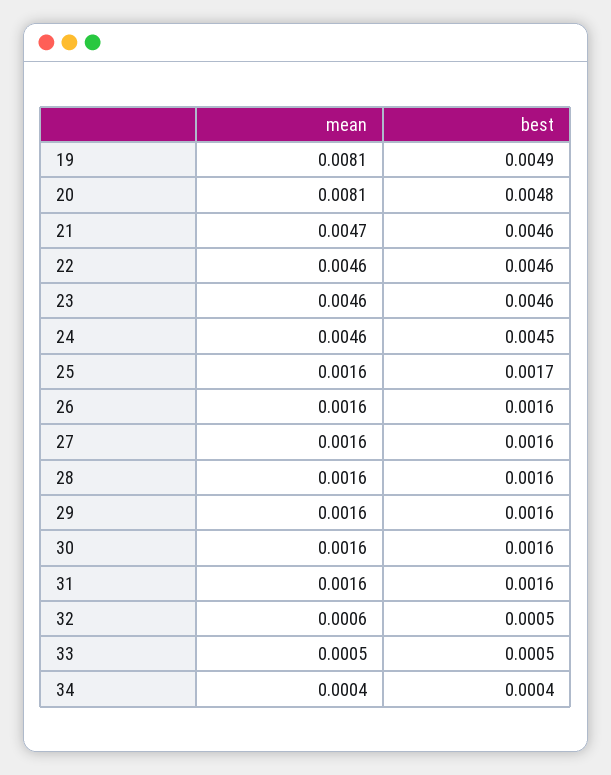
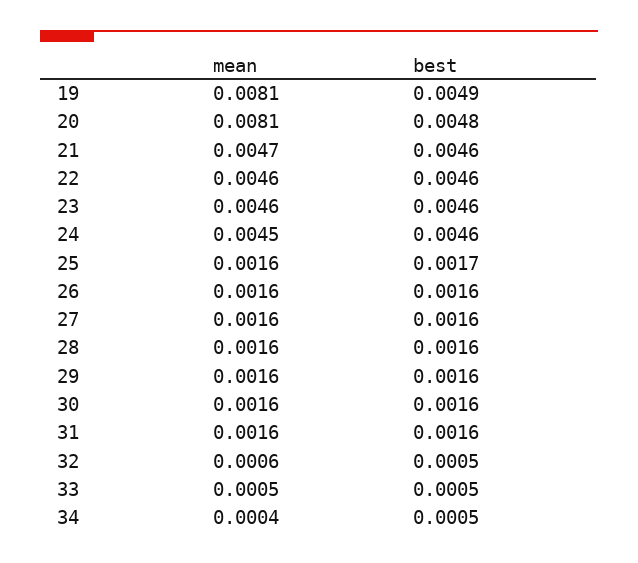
  {
    "mean": {
      "19": 0.0081,
      "20": 0.0081,
      "21": 0.0047,
      "22": 0.0046,
      "23": 0.0046,
-     "24": 0.0046,
+     "24": 0.0045,
      "25": 0.0016,
      "26": 0.0016,
      "27": 0.0016,
      "28": 0.0016,
      "29": 0.0016,
      "30": 0.0016,
      "31": 0.0016,
      "32": 0.0006,
      "33": 0.0005,
      "34": 0.0004
    },
    "best": {
      "19": 0.0049,
      "20": 0.0048,
      "21": 0.0046,
      "22": 0.0046,
      "23": 0.0046,
-     "24": 0.0045,
+     "24": 0.0046,
      "25": 0.0017,
      "26": 0.0016,
      "27": 0.0016,
      "28": 0.0016,
      "29": 0.0016,
      "30": 0.0016,
      "31": 0.0016,
      "32": 0.0005,
      "33": 0.0005,
-     "34": 0.0004
+     "34": 0.0005
    }
  }

